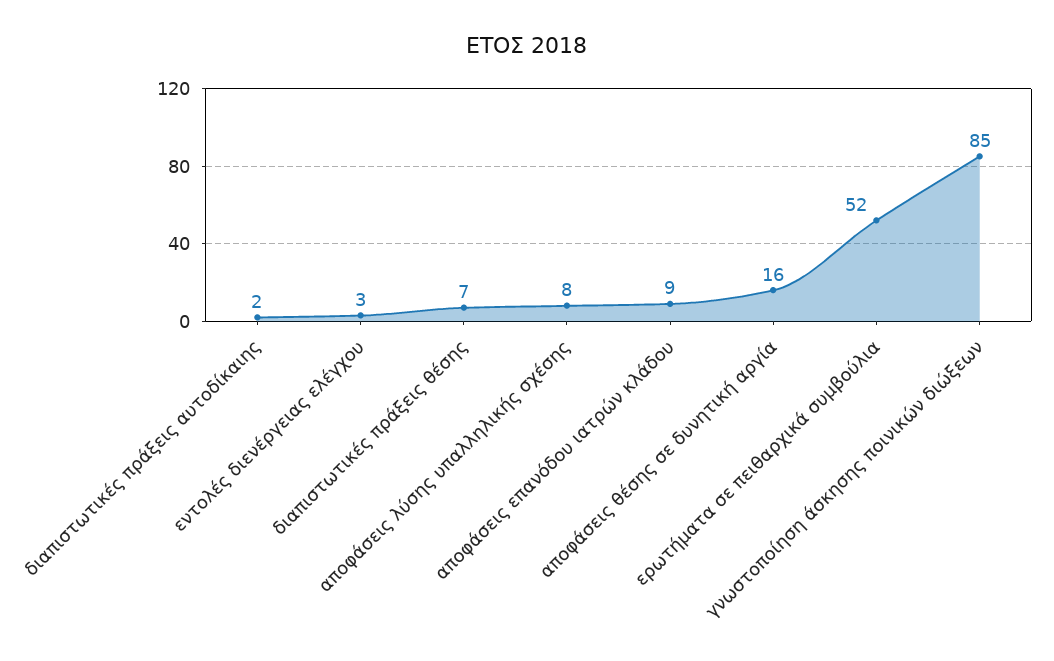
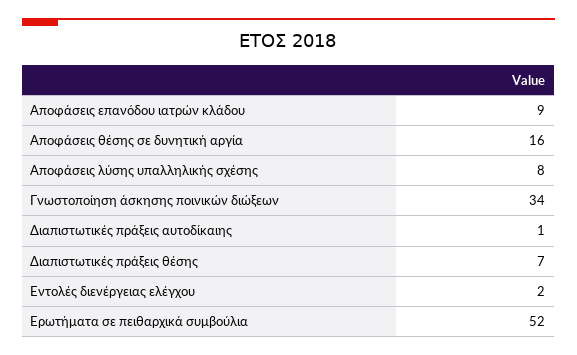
  {
-   "διαπιστωτικές πράξεις αυτοδίκαιης": 2,
+   "διαπιστωτικές πράξεις αυτοδίκαιης": 1,
-   "εντολές διενέργειας ελέγχου": 3,
+   "εντολές διενέργειας ελέγχου": 2,
    "διαπιστωτικές πράξεις θέσης": 7,
    "αποφάσεις λύσης υπαλληλικής σχέσης": 8,
    "αποφάσεις επανόδου ιατρών κλάδου": 9,
    "αποφάσεις θέσης σε δυνητική αργία": 16,
    "ερωτήματα σε πειθαρχικά συμβούλια": 52,
-   "γνωστοποίηση άσκησης ποινικών διώξεων": 85
+   "γνωστοποίηση άσκησης ποινικών διώξεων": 34
  }

